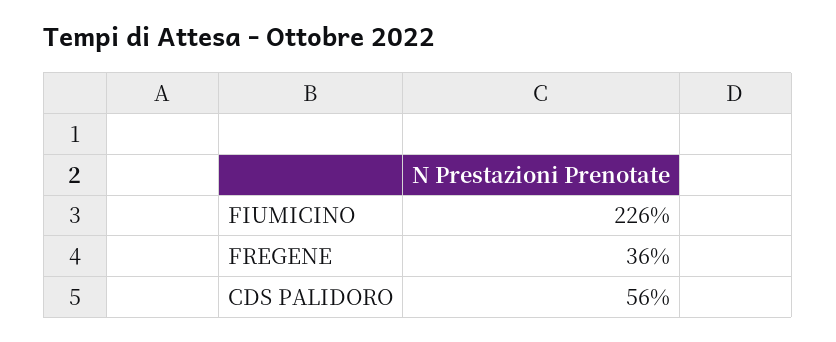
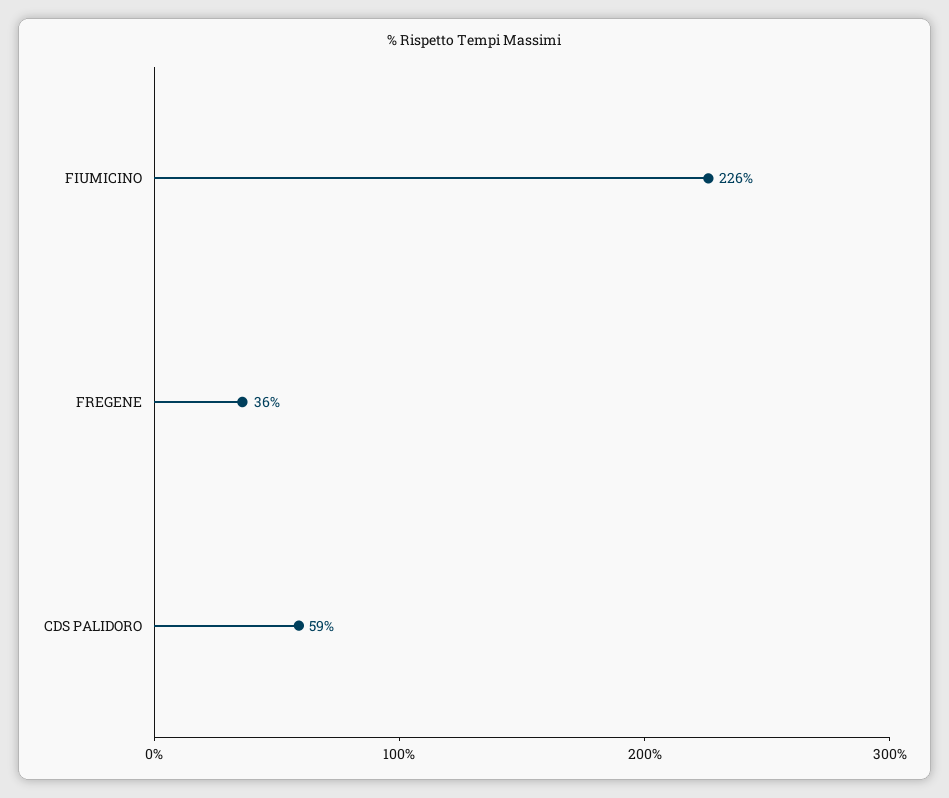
  {
    "FIUMICINO": 226,
    "FREGENE": 36,
-   "CDS PALIDORO": 56
+   "CDS PALIDORO": 59
  }

